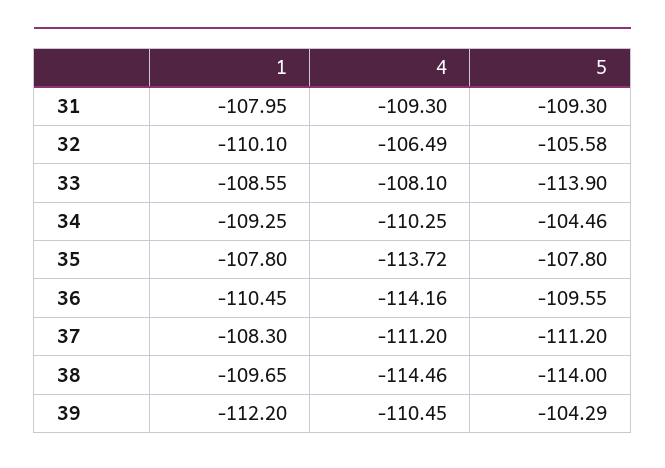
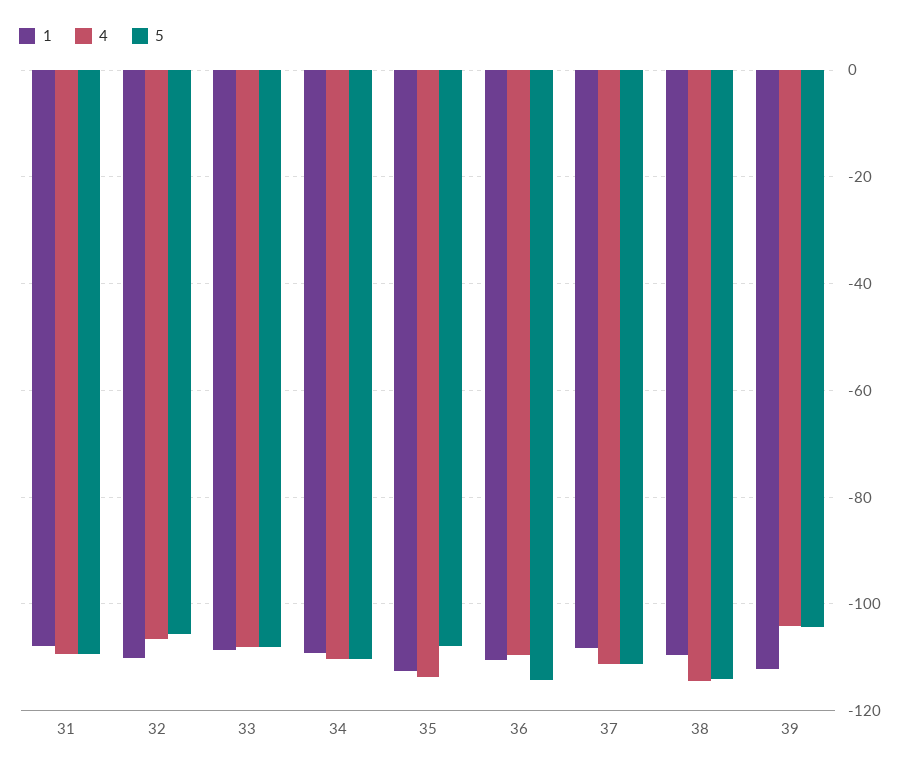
  {
    "1": {
      "31": -107.95,
      "32": -110.1,
      "33": -108.55,
      "34": -109.25,
-     "35": -107.8,
+     "35": -112,
      "36": -110.45,
      "37": -108.3,
      "38": -109.65,
      "39": -112.2
    },
    "4": {
      "31": -109.3,
      "32": -106.49,
      "33": -108.1,
      "34": -110.25,
      "35": -113.72,
-     "36": -114.16,
+     "36": -110,
      "37": -111.2,
      "38": -114.46,
-     "39": -110.45
+     "39": -104
    },
    "5": {
      "31": -109.3,
      "32": -105.58,
-     "33": -113.9,
+     "33": -108,
-     "34": -104.46,
+     "34": -110,
      "35": -107.8,
-     "36": -109.55,
+     "36": -114,
      "37": -111.2,
      "38": -114,
      "39": -104.29
    }
  }

